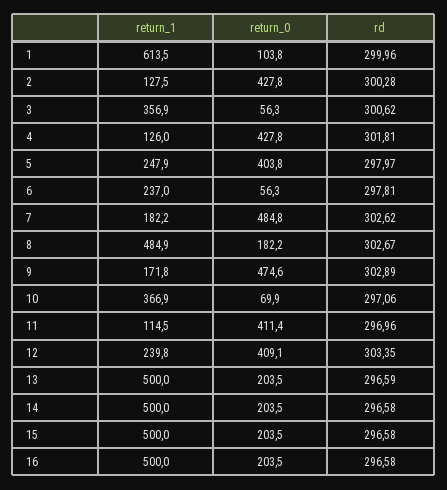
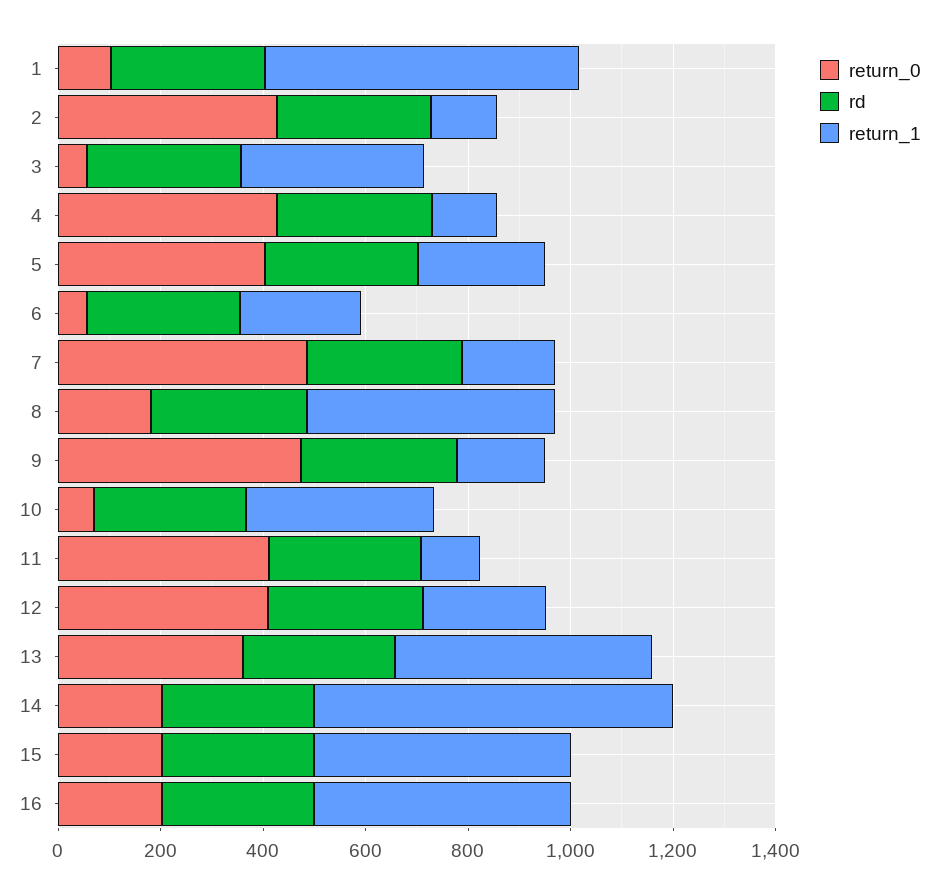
  {
    "return_1": {
      "1": 613.5,
      "2": 127.5,
      "3": 356.9,
      "4": 126,
      "5": 247.9,
      "6": 237,
      "7": 182.2,
      "8": 484.9,
      "9": 171.8,
      "10": 366.9,
      "11": 114.5,
      "12": 239.8,
      "13": 500,
-     "14": 500,
+     "14": 700,
      "15": 500,
      "16": 500
    },
    "return_0": {
      "1": 103.8,
      "2": 427.8,
      "3": 56.3,
      "4": 427.8,
      "5": 403.8,
      "6": 56.3,
      "7": 484.8,
      "8": 182.2,
      "9": 474.6,
      "10": 69.9,
      "11": 411.4,
      "12": 409.1,
-     "13": 203.5,
+     "13": 350,
      "14": 203.5,
      "15": 203.5,
      "16": 203.5
    },
    "rd": {
      "1": 299.96,
      "2": 300.28,
      "3": 300.62,
      "4": 301.81,
      "5": 297.97,
      "6": 297.81,
      "7": 302.62,
      "8": 302.67,
      "9": 302.89,
      "10": 297.06,
      "11": 296.96,
      "12": 303.35,
      "13": 296.59,
      "14": 296.58,
      "15": 296.58,
      "16": 296.58
    }
  }

